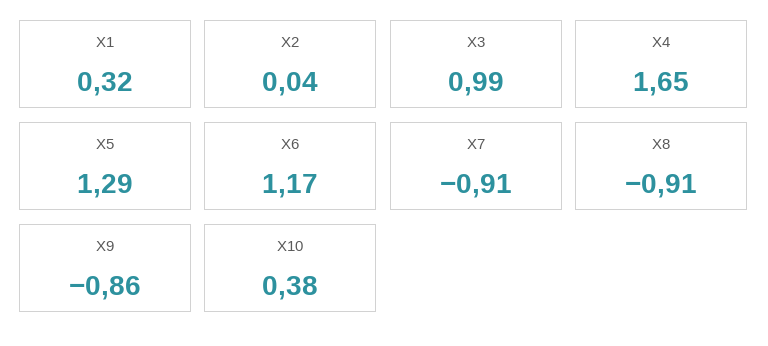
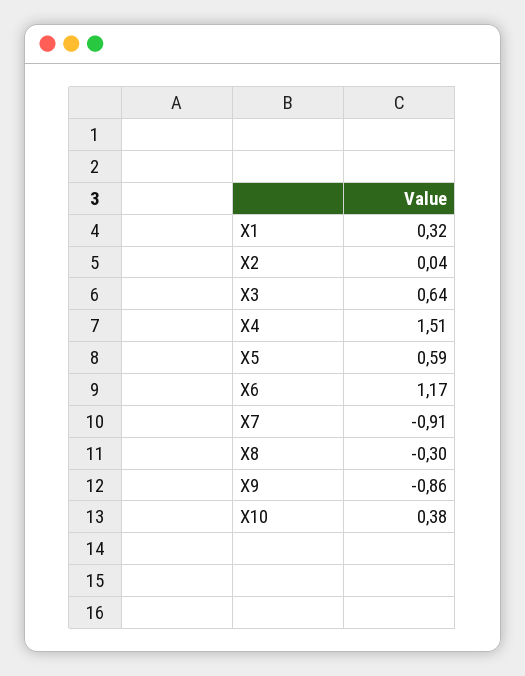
  {
    "X1": 0.32,
    "X2": 0.04,
-   "X3": 0.99,
+   "X3": 0.64,
-   "X4": 1.65,
+   "X4": 1.51,
-   "X5": 1.29,
+   "X5": 0.59,
    "X6": 1.17,
    "X7": -0.91,
-   "X8": -0.91,
+   "X8": -0.3,
    "X9": -0.86,
    "X10": 0.38
  }

